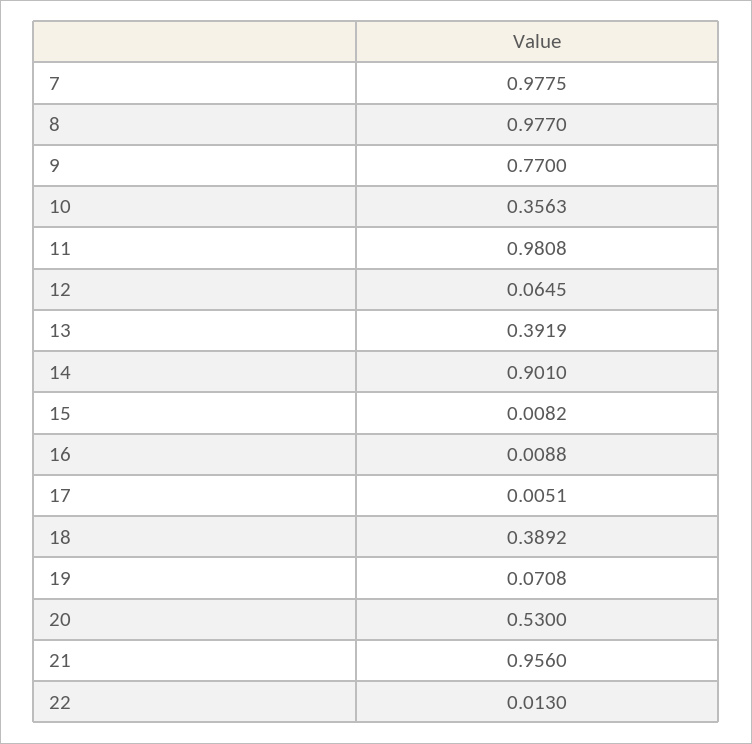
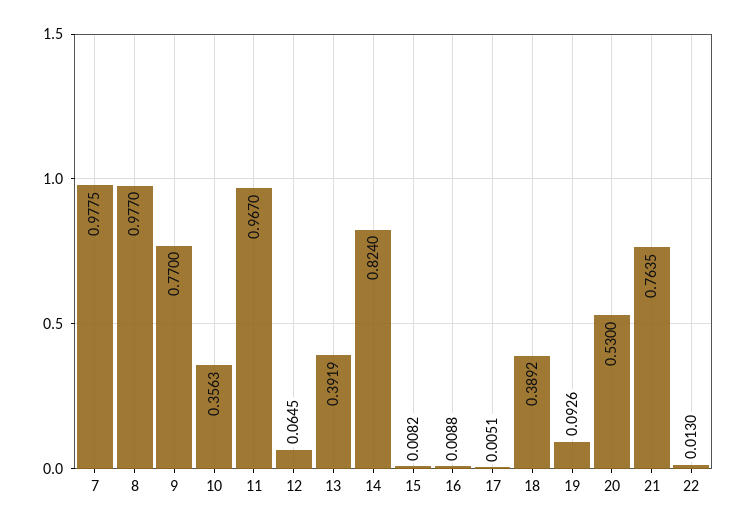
  {
    "7": 0.9775,
    "8": 0.977,
    "9": 0.77,
    "10": 0.3563,
-   "11": 0.9808,
+   "11": 0.967,
    "12": 0.0645,
    "13": 0.3919,
-   "14": 0.901,
+   "14": 0.824,
    "15": 0.0082,
    "16": 0.0088,
    "17": 0.0051,
    "18": 0.3892,
-   "19": 0.0708,
+   "19": 0.0926,
    "20": 0.53,
-   "21": 0.956,
+   "21": 0.7635,
    "22": 0.013
  }

